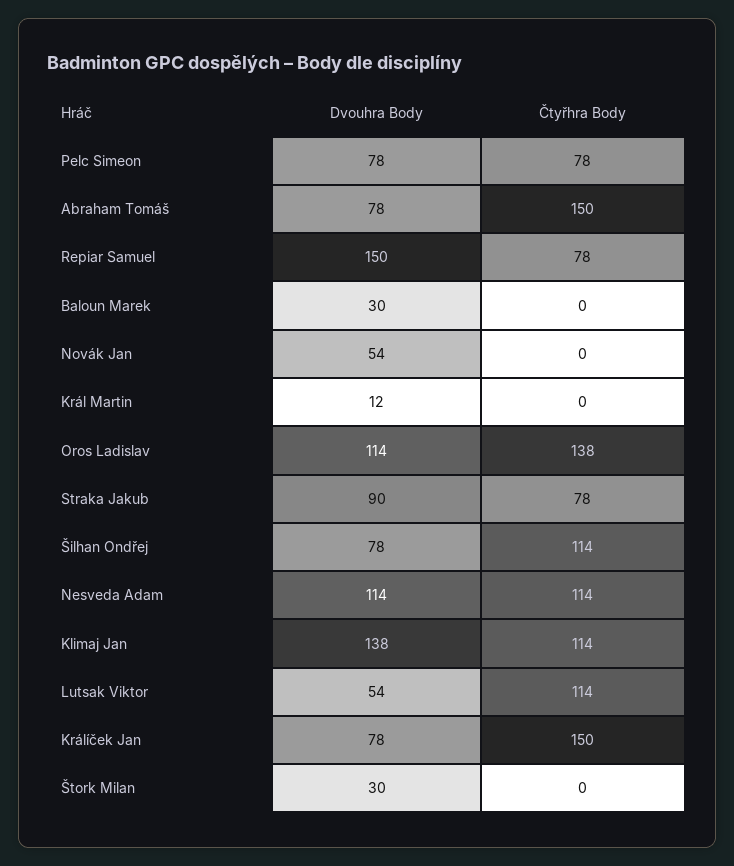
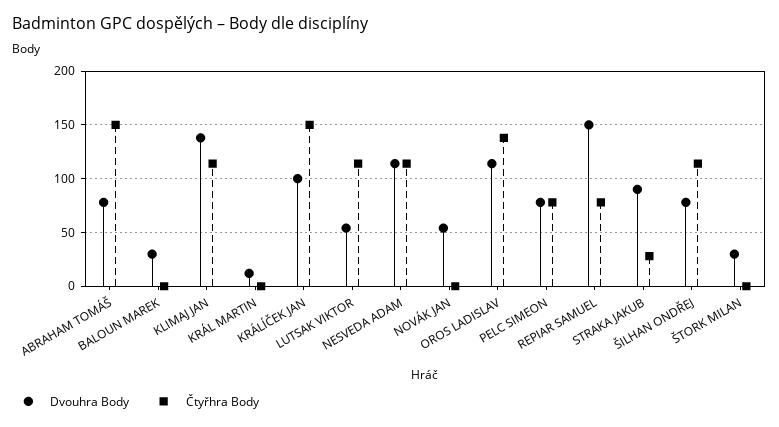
  {
    "Dvouhra Body": {
      "Pelc Simeon": 78,
      "Abraham Tomáš": 78,
      "Repiar Samuel": 150,
      "Baloun Marek": 30,
      "Novák Jan": 54,
      "Král Martin": 12,
      "Oros Ladislav": 114,
      "Straka Jakub": 90,
      "Šilhan Ondřej": 78,
      "Nesveda Adam": 114,
      "Klimaj Jan": 138,
      "Lutsak Viktor": 54,
-     "Králíček Jan": 78,
+     "Králíček Jan": 100,
      "Štork Milan": 30
    },
    "Čtyřhra Body": {
      "Pelc Simeon": 78,
      "Abraham Tomáš": 150,
      "Repiar Samuel": 78,
      "Baloun Marek": 0,
      "Novák Jan": 0,
      "Král Martin": 0,
      "Oros Ladislav": 138,
-     "Straka Jakub": 78,
+     "Straka Jakub": 30,
      "Šilhan Ondřej": 114,
      "Nesveda Adam": 114,
      "Klimaj Jan": 114,
      "Lutsak Viktor": 114,
      "Králíček Jan": 150,
      "Štork Milan": 0
    }
  }

